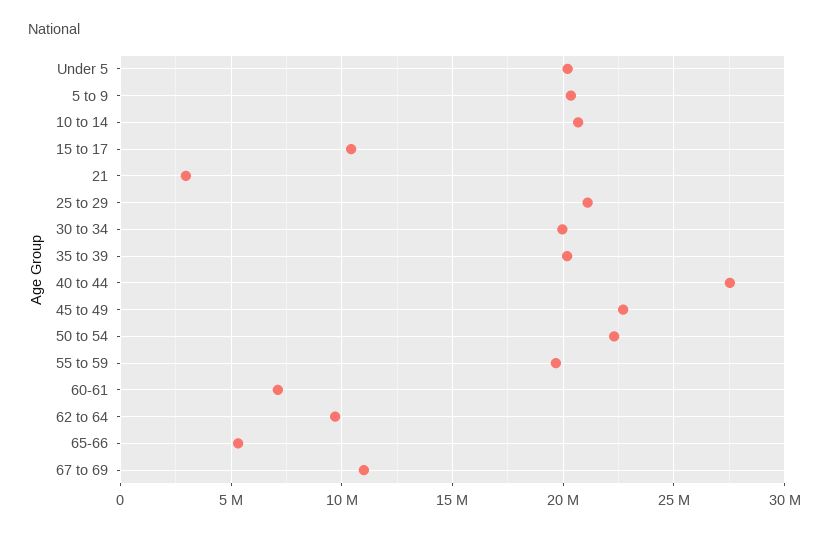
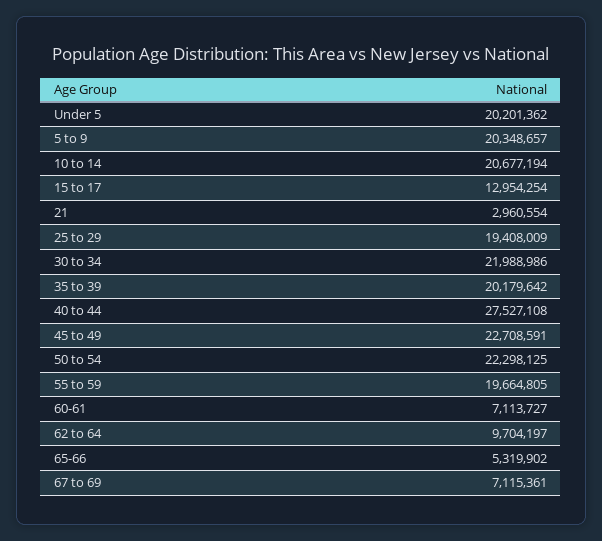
  {
    "Under 5": 20201362,
    "5 to 9": 20348657,
    "10 to 14": 20677194,
-   "15 to 17": 10500000,
+   "15 to 17": 12954254,
    "21": 2960554,
-   "25 to 29": 21000000,
+   "25 to 29": 19408009,
-   "30 to 34": 20000000,
+   "30 to 34": 21988986,
    "35 to 39": 20179642,
    "40 to 44": 27527108,
    "45 to 49": 22708591,
    "50 to 54": 22298125,
    "55 to 59": 19664805,
    "60-61": 7113727,
    "62 to 64": 9704197,
    "65-66": 5319902,
-   "67 to 69": 11000000
+   "67 to 69": 7115361
  }

